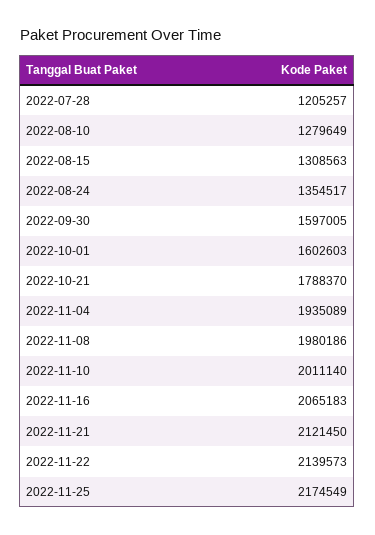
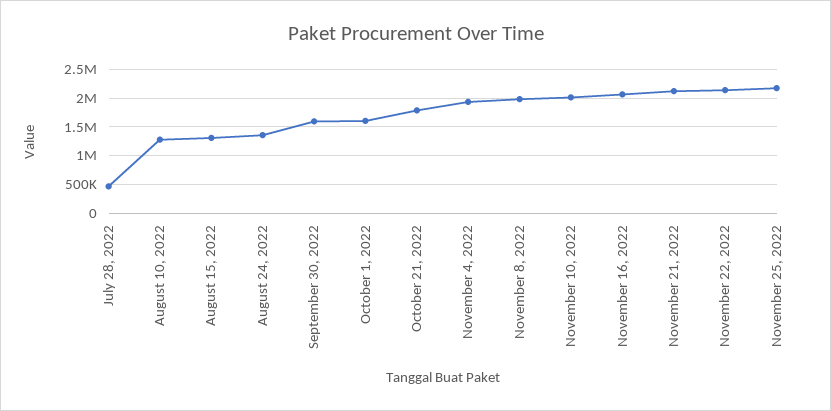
  {
-   "2022-07-28": 1205257,
+   "2022-07-28": 500000,
    "2022-08-10": 1279649,
    "2022-08-15": 1308563,
    "2022-08-24": 1354517,
    "2022-09-30": 1597005,
    "2022-10-01": 1602603,
    "2022-10-21": 1788370,
    "2022-11-04": 1935089,
    "2022-11-08": 1980186,
    "2022-11-10": 2011140,
    "2022-11-16": 2065183,
    "2022-11-21": 2121450,
    "2022-11-22": 2139573,
    "2022-11-25": 2174549
  }

